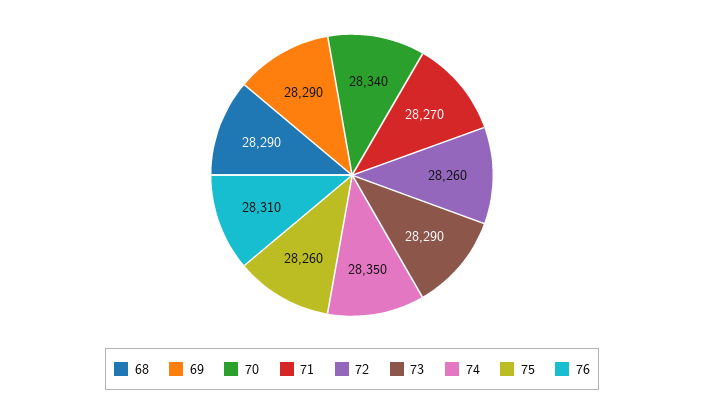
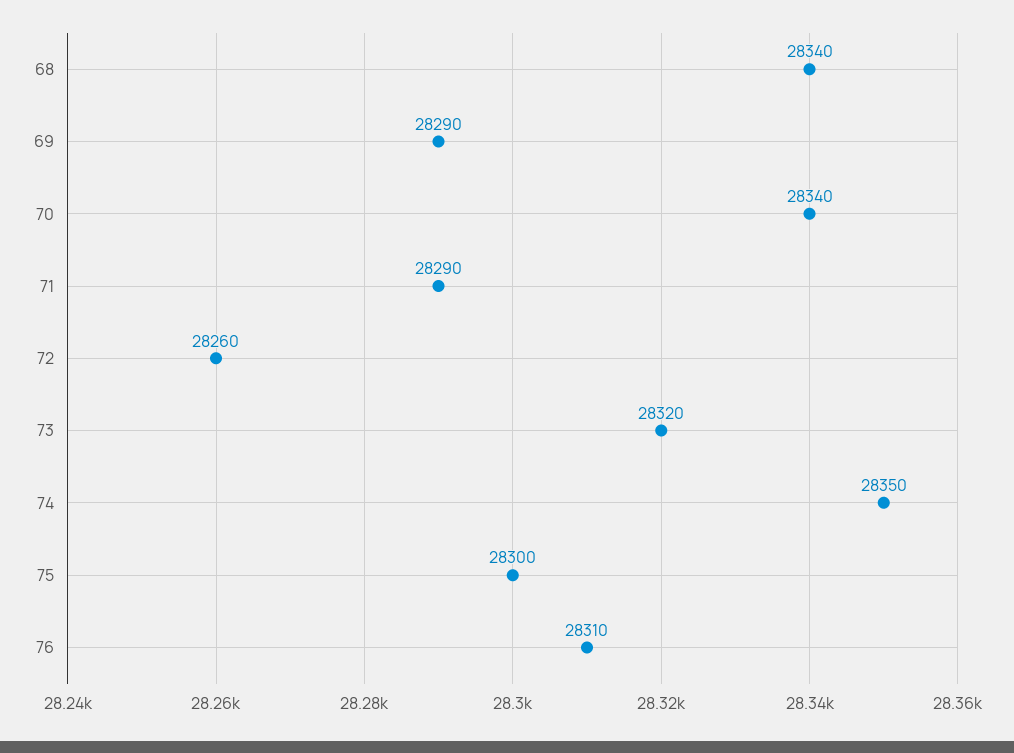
  {
-   "68": 28290,
+   "68": 28340,
    "69": 28290,
    "70": 28340,
-   "71": 28270,
+   "71": 28290,
    "72": 28260,
-   "73": 28290,
+   "73": 28320,
    "74": 28350,
-   "75": 28260,
+   "75": 28300,
    "76": 28310
  }

